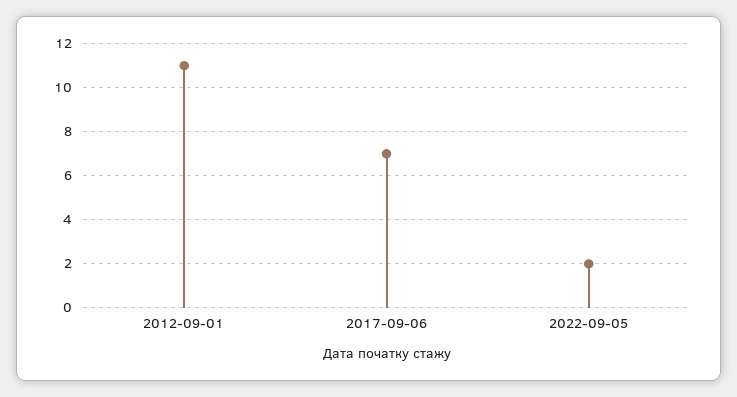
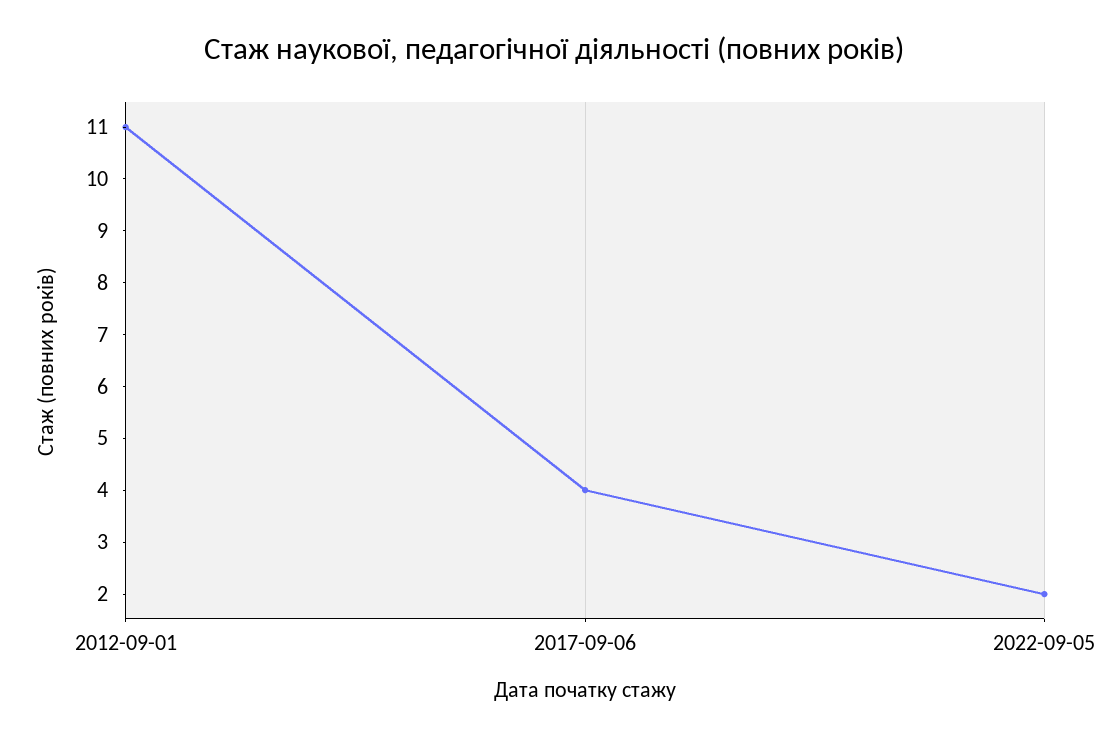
  {
    "2012-09-01": 11,
-   "2017-09-06": 7,
+   "2017-09-06": 4,
    "2022-09-05": 2
  }

